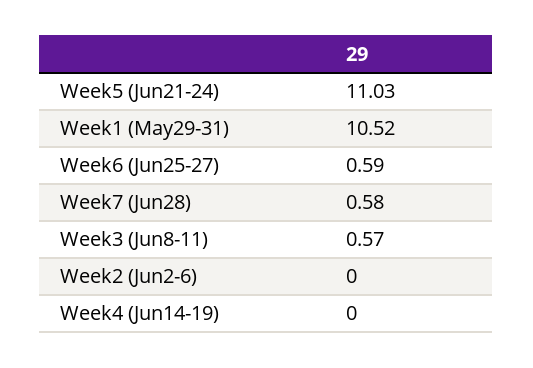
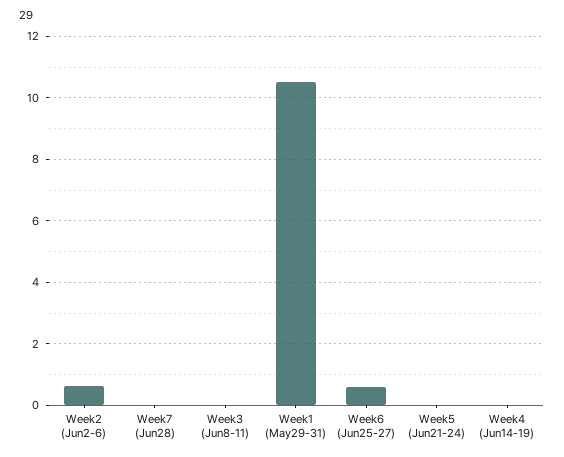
  {
-   "Week5 (Jun21-24)": 11.03,
+   "Week5 (Jun21-24)": 0,
    "Week1 (May29-31)": 10.52,
    "Week6 (Jun25-27)": 0.59,
-   "Week7 (Jun28)": 0.58,
+   "Week7 (Jun28)": 0,
-   "Week3 (Jun8-11)": 0.57,
+   "Week3 (Jun8-11)": 0,
-   "Week2 (Jun2-6)": 0,
+   "Week2 (Jun2-6)": 0.6,
    "Week4 (Jun14-19)": 0
  }

